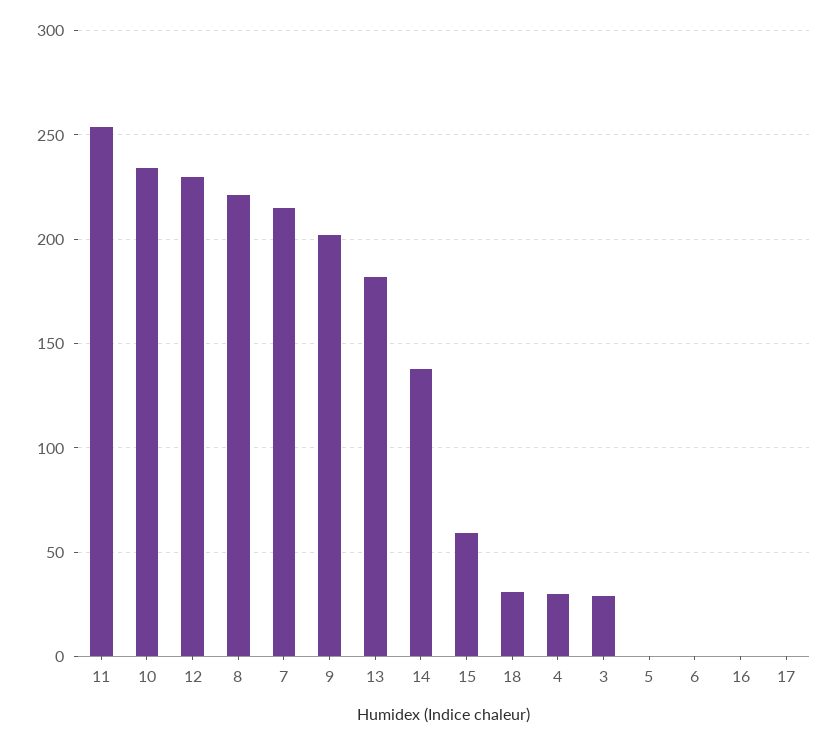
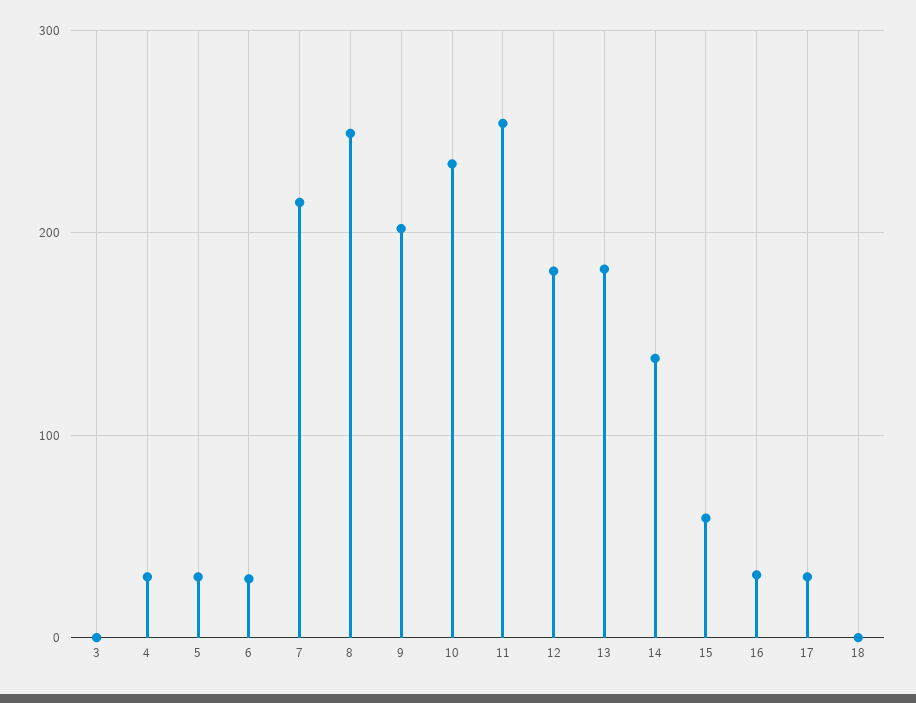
  {
    "11": 255,
    "10": 235,
-   "12": 230,
+   "12": 180,
-   "8": 220,
+   "8": 250,
    "7": 215,
    "9": 200,
    "13": 180,
    "14": 140,
    "15": 60,
-   "18": 30,
+   "18": 0,
    "4": 30,
-   "3": 30,
+   "3": 0,
-   "5": 0,
+   "5": 30,
-   "6": 0,
+   "6": 30,
-   "16": 0,
+   "16": 30,
-   "17": 0
+   "17": 30
  }

